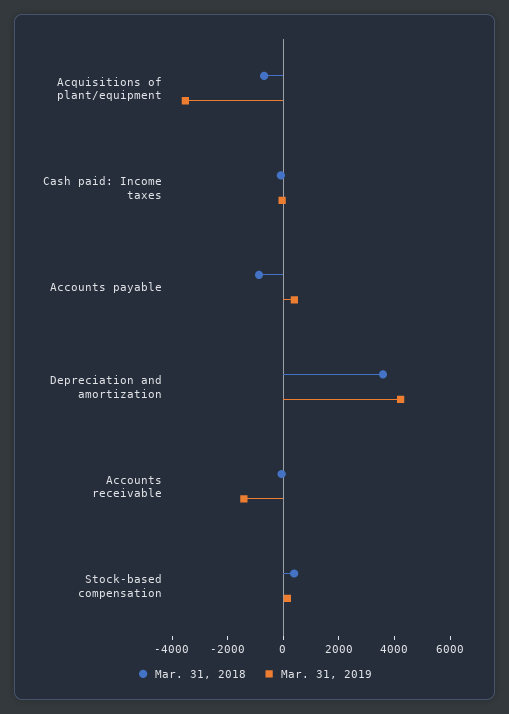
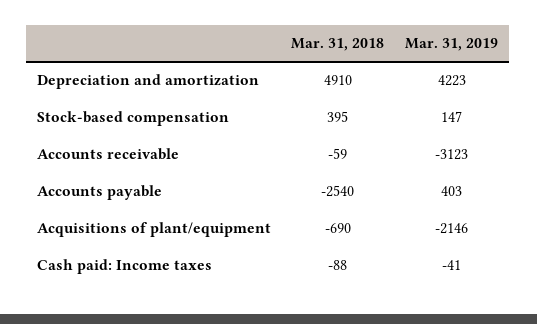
  {
    "Mar. 31, 2018": {
      "Acquisitions of plant/equipment": -690,
      "Cash paid: Income taxes": -88,
-     "Accounts payable": -1000,
+     "Accounts payable": -2540,
-     "Depreciation and amortization": 3500,
+     "Depreciation and amortization": 4910,
      "Accounts receivable": -59,
      "Stock-based compensation": 395
    },
    "Mar. 31, 2019": {
-     "Acquisitions of plant/equipment": -3500,
+     "Acquisitions of plant/equipment": -2146,
      "Cash paid: Income taxes": -41,
      "Accounts payable": 403,
      "Depreciation and amortization": 4223,
-     "Accounts receivable": -1500,
+     "Accounts receivable": -3123,
      "Stock-based compensation": 147
    }
  }

